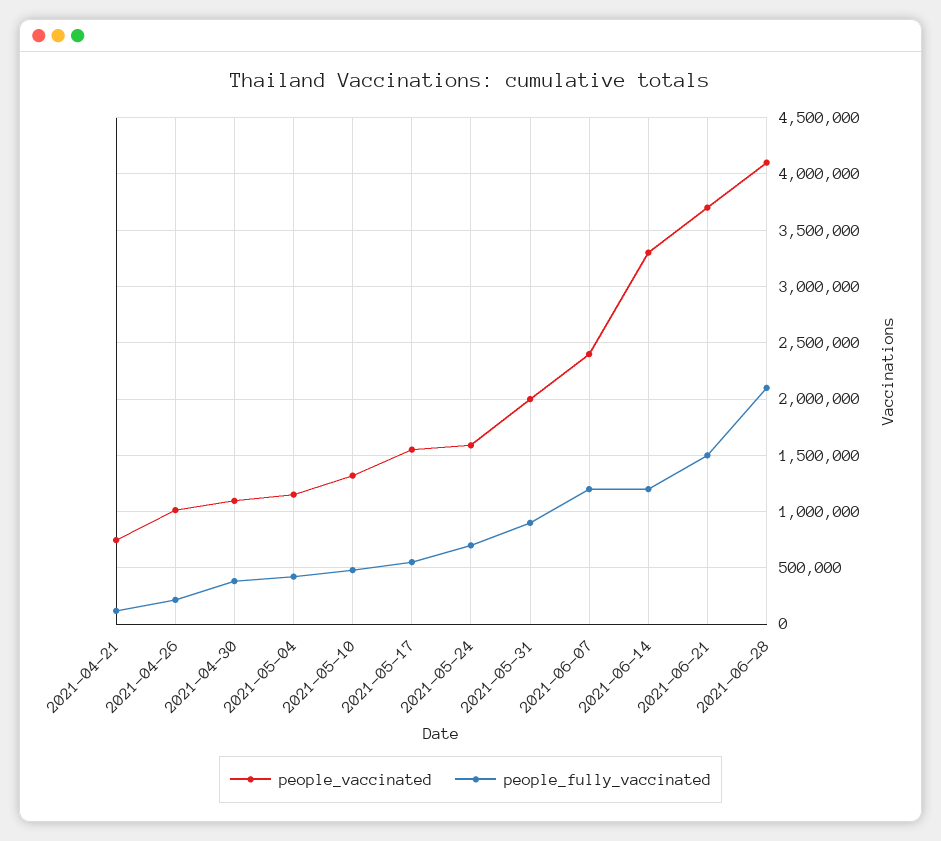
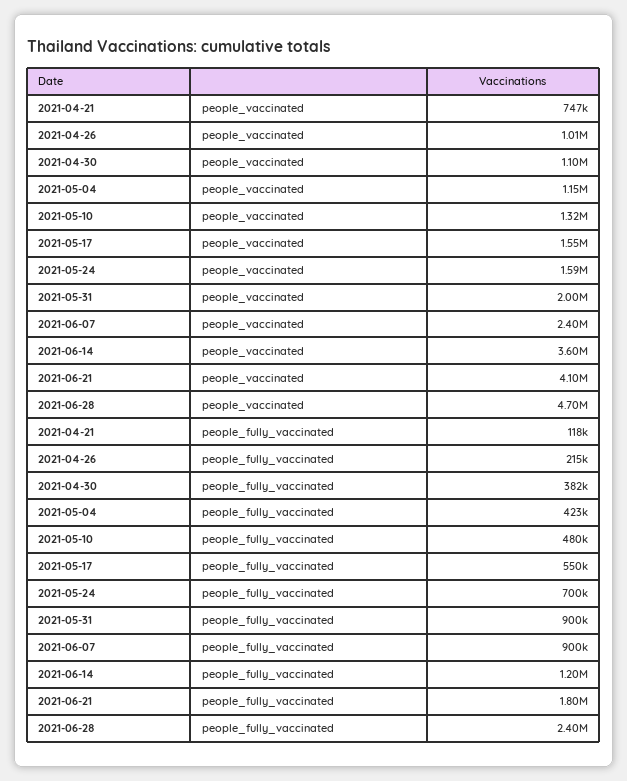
  {
    "people_vaccinated": {
      "2021-04-21": 747000,
      "2021-04-26": 1010000,
      "2021-04-30": 1100000,
      "2021-05-04": 1150000,
      "2021-05-10": 1320000,
      "2021-05-17": 1550000,
      "2021-05-24": 1590000,
      "2021-05-31": 2000000,
      "2021-06-07": 2400000,
-     "2021-06-14": 3300000,
+     "2021-06-14": 3600000,
-     "2021-06-21": 3700000,
+     "2021-06-21": 4100000,
-     "2021-06-28": 4100000
+     "2021-06-28": 4700000
    },
    "people_fully_vaccinated": {
      "2021-04-21": 118000,
      "2021-04-26": 215000,
      "2021-04-30": 382000,
      "2021-05-04": 423000,
      "2021-05-10": 480000,
      "2021-05-17": 550000,
      "2021-05-24": 700000,
      "2021-05-31": 900000,
-     "2021-06-07": 1200000,
+     "2021-06-07": 900000,
      "2021-06-14": 1200000,
-     "2021-06-21": 1500000,
+     "2021-06-21": 1800000,
-     "2021-06-28": 2100000
+     "2021-06-28": 2400000
    }
  }

